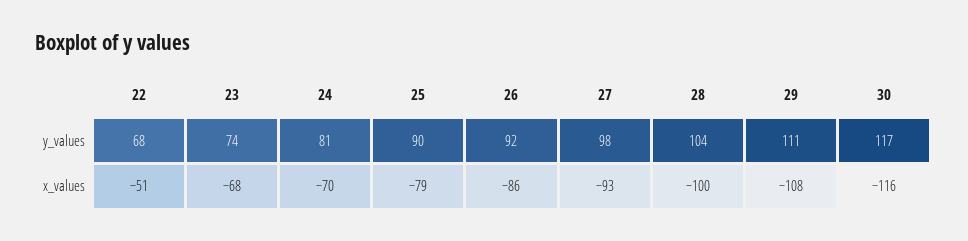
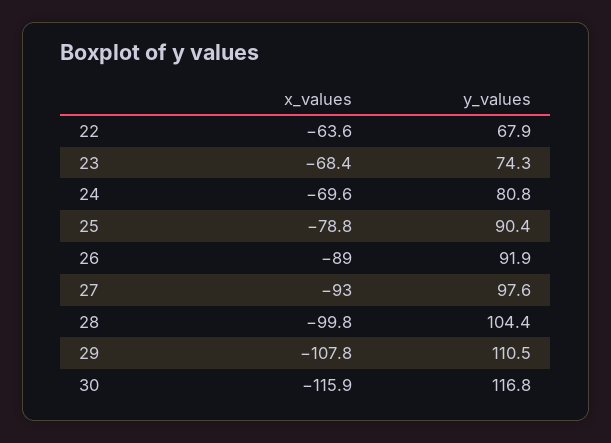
  {
    "22": {
      "y_values": 67.9,
-     "x_values": -51
+     "x_values": -63.6
    },
    "23": {
      "y_values": 74.3,
      "x_values": -68.4
    },
    "24": {
      "y_values": 80.8,
      "x_values": -69.6
    },
    "25": {
      "y_values": 90.4,
      "x_values": -78.8
    },
    "26": {
      "y_values": 91.9,
-     "x_values": -86
+     "x_values": -89
    },
    "27": {
      "y_values": 97.6,
      "x_values": -93
    },
    "28": {
      "y_values": 104.4,
      "x_values": -99.8
    },
    "29": {
      "y_values": 110.5,
      "x_values": -107.8
    },
    "30": {
      "y_values": 116.8,
      "x_values": -115.9
    }
  }

